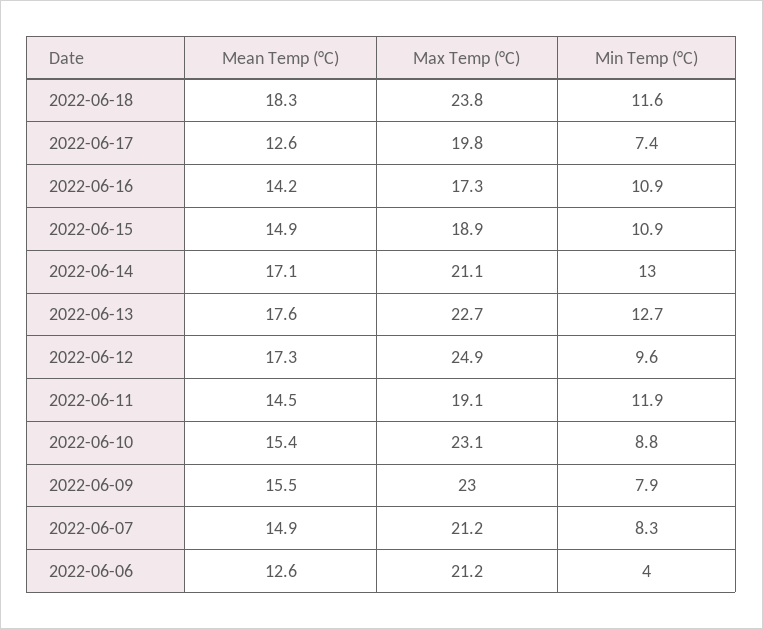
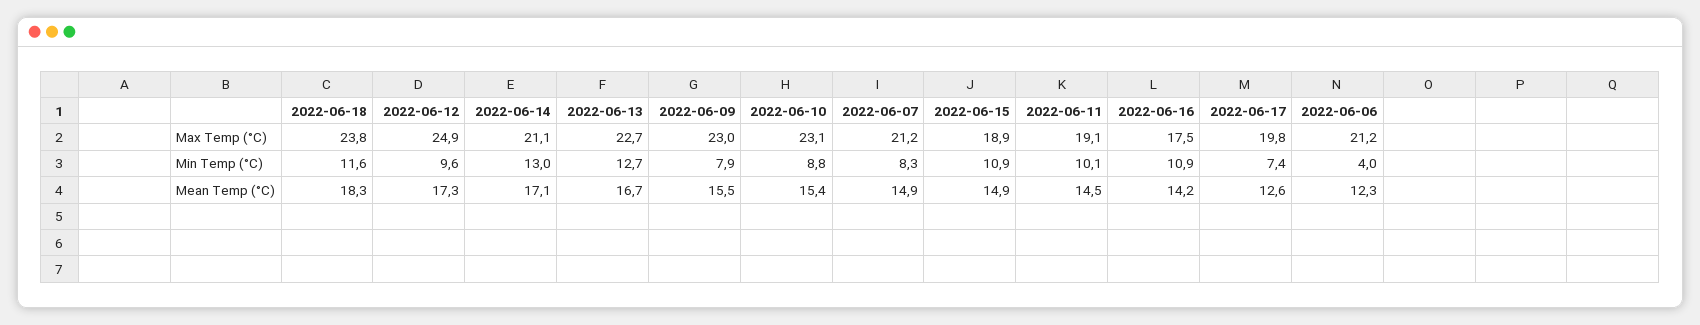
  {
    "Mean Temp (°C)": {
      "2022-06-18": 18.3,
      "2022-06-17": 12.6,
      "2022-06-16": 14.2,
      "2022-06-15": 14.9,
      "2022-06-14": 17.1,
-     "2022-06-13": 17.6,
+     "2022-06-13": 16.7,
      "2022-06-12": 17.3,
      "2022-06-11": 14.5,
      "2022-06-10": 15.4,
      "2022-06-09": 15.5,
      "2022-06-07": 14.9,
-     "2022-06-06": 12.6
+     "2022-06-06": 12.3
    },
    "Max Temp (°C)": {
      "2022-06-18": 23.8,
      "2022-06-17": 19.8,
-     "2022-06-16": 17.3,
+     "2022-06-16": 17.5,
      "2022-06-15": 18.9,
      "2022-06-14": 21.1,
      "2022-06-13": 22.7,
      "2022-06-12": 24.9,
      "2022-06-11": 19.1,
      "2022-06-10": 23.1,
      "2022-06-09": 23,
      "2022-06-07": 21.2,
      "2022-06-06": 21.2
    },
    "Min Temp (°C)": {
      "2022-06-18": 11.6,
      "2022-06-17": 7.4,
      "2022-06-16": 10.9,
      "2022-06-15": 10.9,
      "2022-06-14": 13,
      "2022-06-13": 12.7,
      "2022-06-12": 9.6,
-     "2022-06-11": 11.9,
+     "2022-06-11": 10.1,
      "2022-06-10": 8.8,
      "2022-06-09": 7.9,
      "2022-06-07": 8.3,
      "2022-06-06": 4
    }
  }

